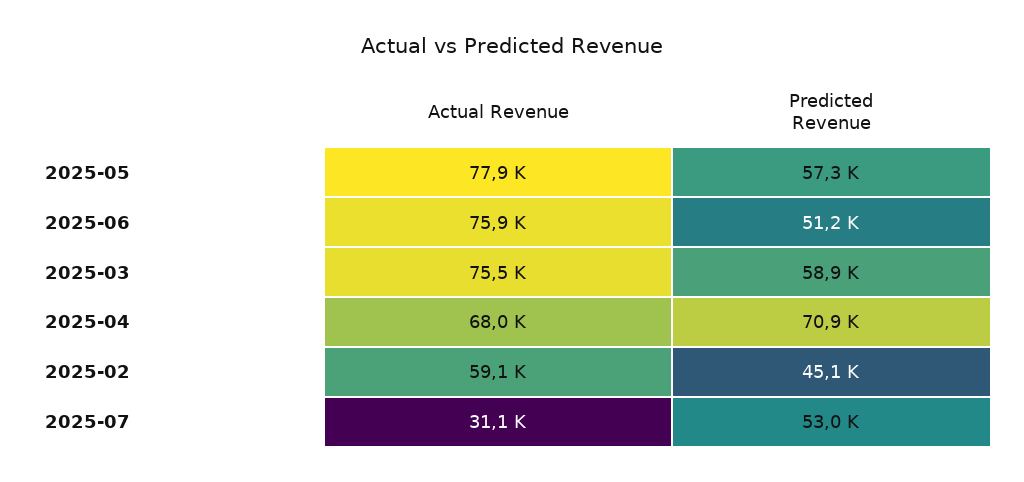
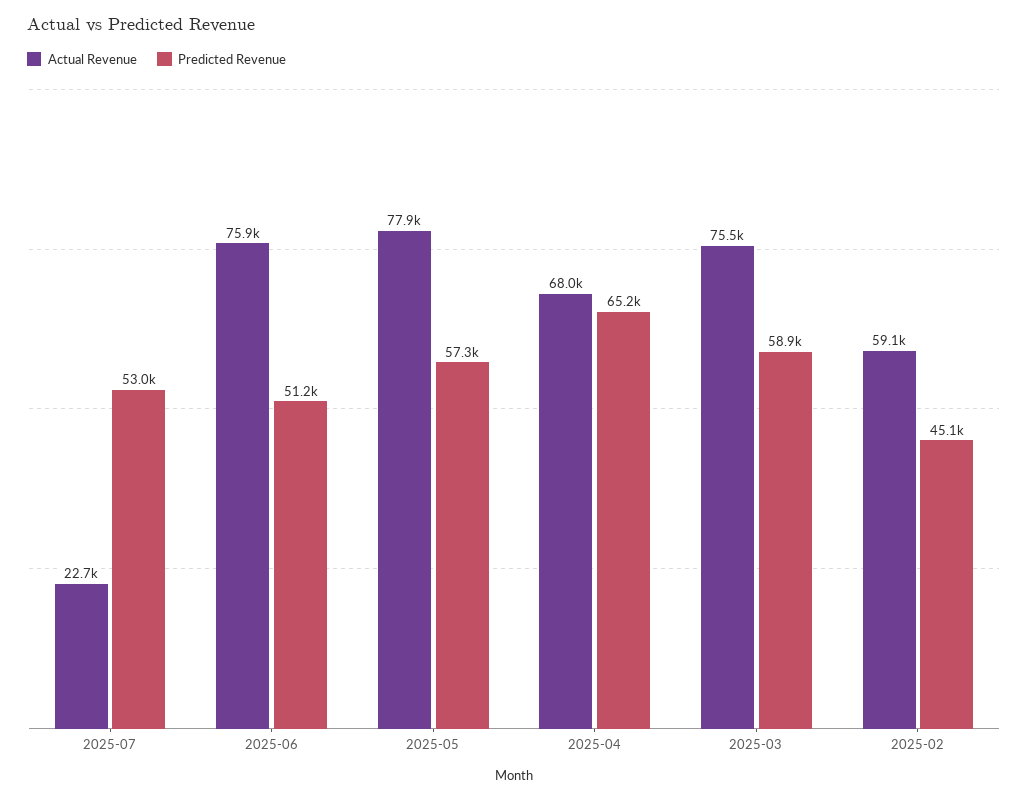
  {
    "Actual Revenue": {
      "2025-05": 77900,
      "2025-06": 75900,
      "2025-03": 75500,
      "2025-04": 68000,
      "2025-02": 59100,
-     "2025-07": 31100
+     "2025-07": 22700
    },
    "Predicted Revenue": {
      "2025-05": 57300,
      "2025-06": 51200,
      "2025-03": 58900,
-     "2025-04": 70900,
+     "2025-04": 65200,
      "2025-02": 45100,
      "2025-07": 53000
    }
  }

